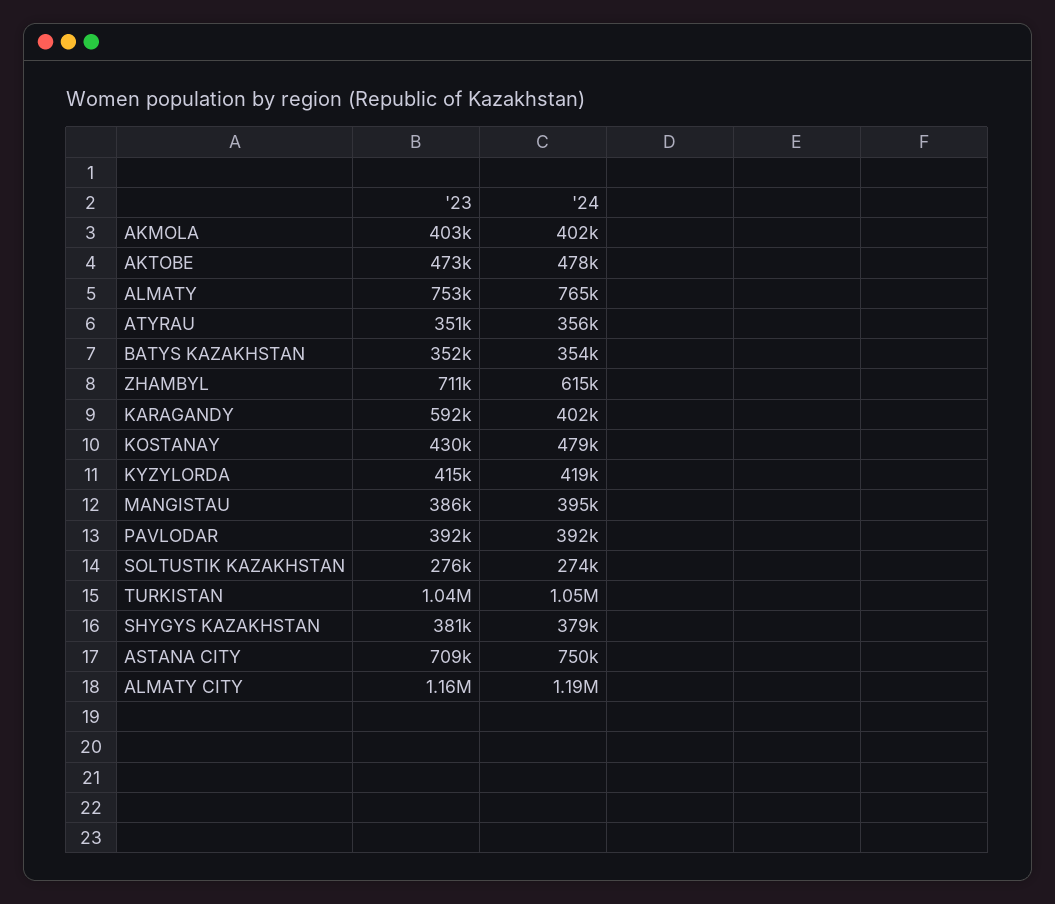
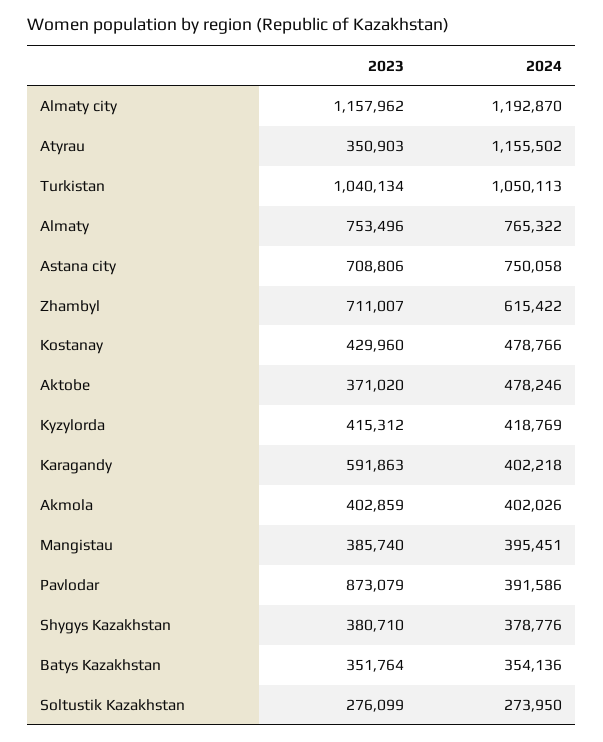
  {
    "'23": {
      "AKMOLA": 402859,
-     "AKTOBE": 473000,
+     "AKTOBE": 371020,
      "ALMATY": 753496,
      "ATYRAU": 350903,
      "BATYS KAZAKHSTAN": 351764,
      "ZHAMBYL": 711007,
      "KARAGANDY": 591863,
      "KOSTANAY": 429960,
      "KYZYLORDA": 415312,
      "MANGISTAU": 385740,
-     "PAVLODAR": 392000,
+     "PAVLODAR": 873079,
      "SOLTUSTIK KAZAKHSTAN": 276099,
      "TURKISTAN": 1040134,
      "SHYGYS KAZAKHSTAN": 380710,
      "ASTANA CITY": 708806,
      "ALMATY CITY": 1157962
    },
    "'24": {
      "AKMOLA": 402026,
      "AKTOBE": 478246,
      "ALMATY": 765322,
-     "ATYRAU": 356000,
+     "ATYRAU": 1155502,
      "BATYS KAZAKHSTAN": 354136,
      "ZHAMBYL": 615422,
      "KARAGANDY": 402218,
      "KOSTANAY": 478766,
      "KYZYLORDA": 418769,
      "MANGISTAU": 395451,
      "PAVLODAR": 391586,
      "SOLTUSTIK KAZAKHSTAN": 273950,
      "TURKISTAN": 1050113,
      "SHYGYS KAZAKHSTAN": 378776,
      "ASTANA CITY": 750058,
      "ALMATY CITY": 1192870
    }
  }

